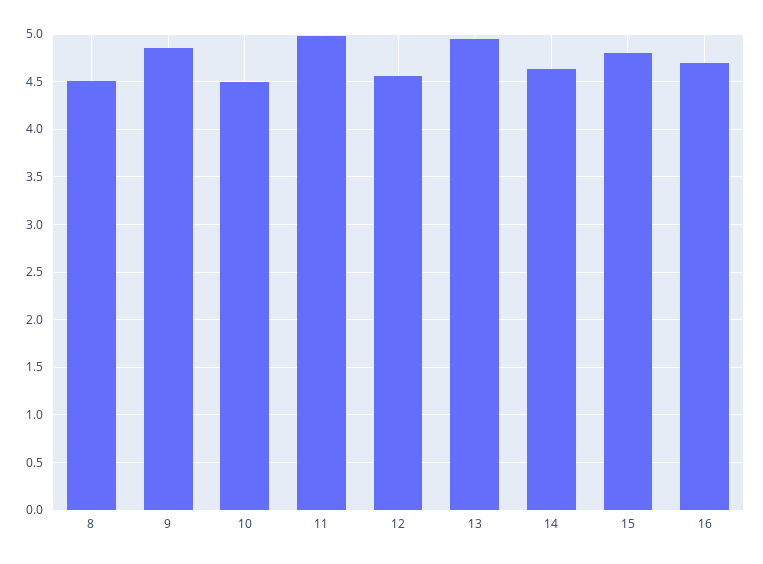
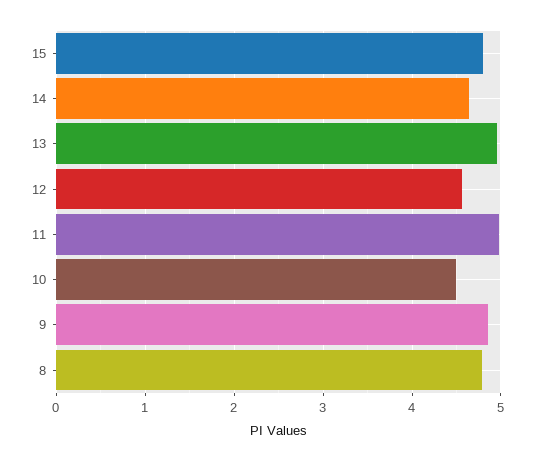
  {
-   "8": 4.5,
+   "8": 4.8,
    "9": 4.9,
    "10": 4.5,
    "11": 5,
    "12": 4.6,
    "13": 5,
    "14": 4.6,
-   "15": 4.8,
+   "15": 4.8
-   "16": 4.7
  }

